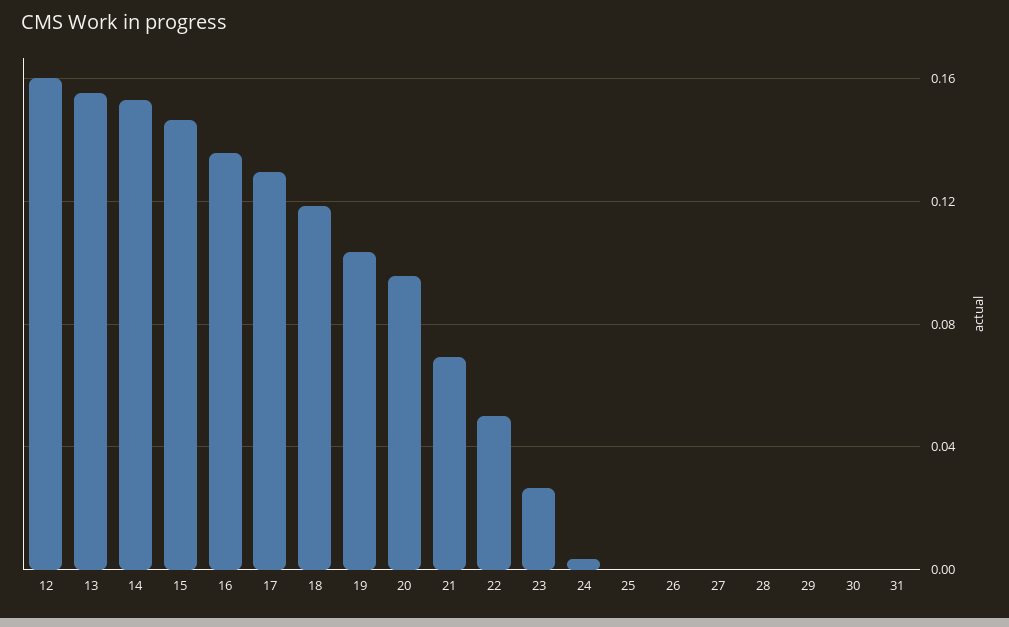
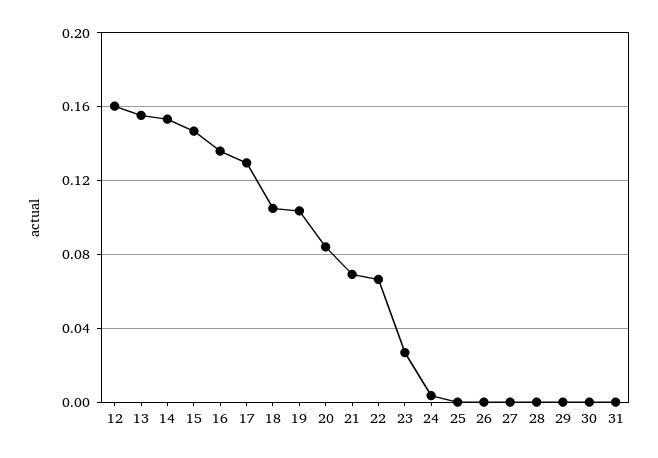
  {
    "12": 0.16,
    "13": 0.155,
    "14": 0.155,
    "15": 0.145,
    "16": 0.135,
    "17": 0.13,
-   "18": 0.12,
+   "18": 0.105,
    "19": 0.105,
-   "20": 0.095,
+   "20": 0.085,
    "21": 0.07,
-   "22": 0.05,
+   "22": 0.065,
    "23": 0.025,
    "24": 0.005,
    "25": 0,
    "26": 0,
    "27": 0,
    "28": 0,
    "29": 0,
    "30": 0,
    "31": 0
  }

